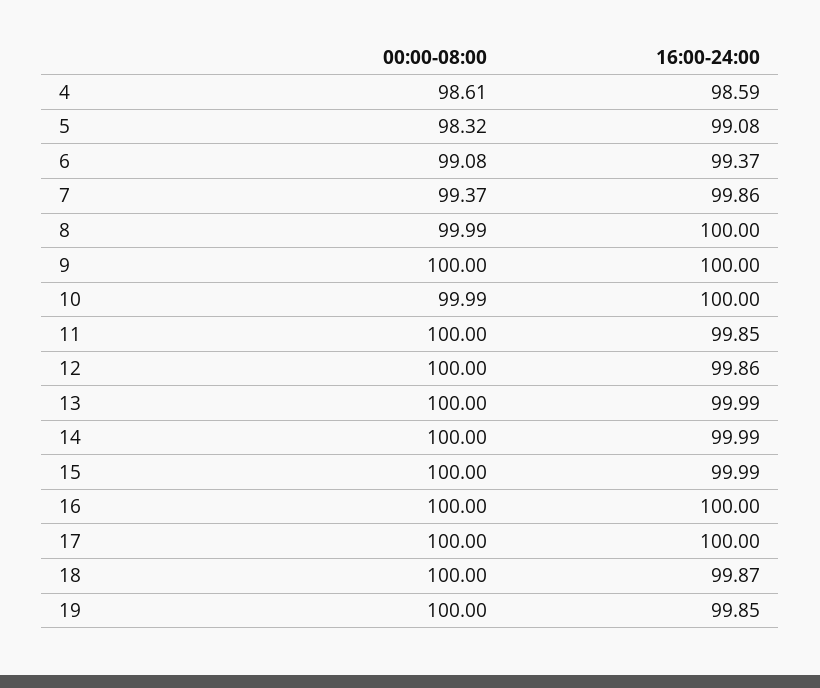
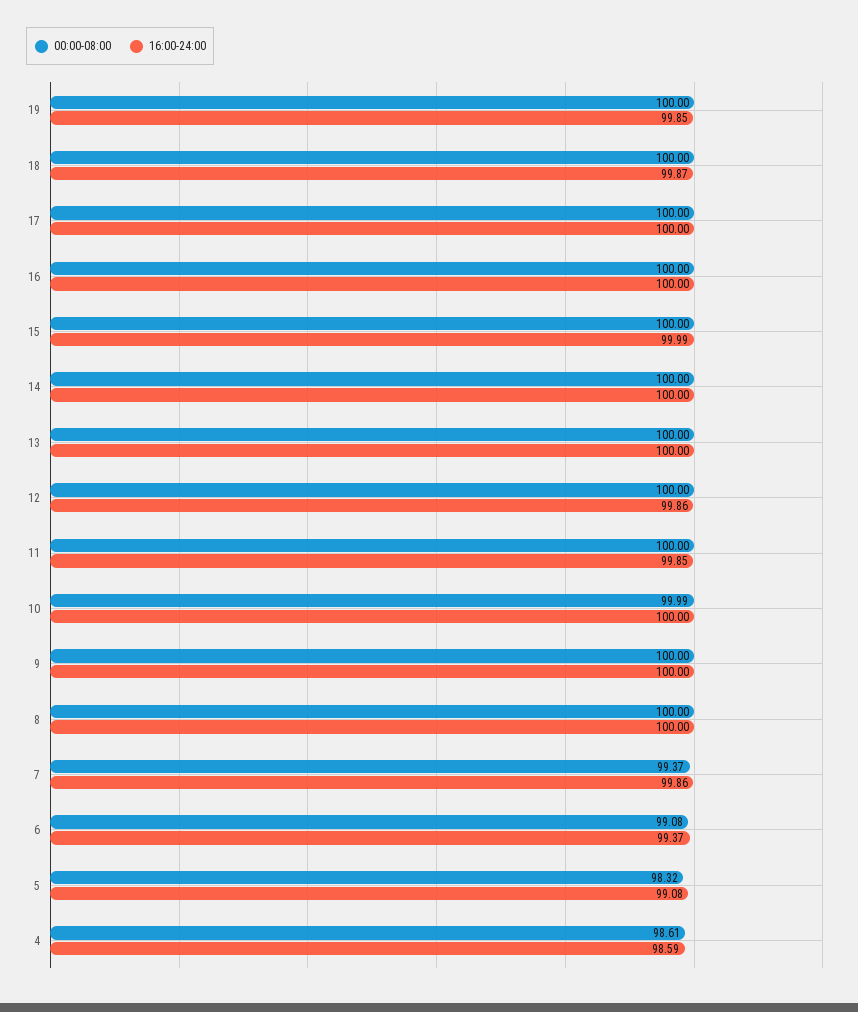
  {
    "00:00-08:00": {
      "4": 98.61,
      "5": 98.32,
      "6": 99.08,
      "7": 99.37,
-     "8": 99.99,
+     "8": 100,
      "9": 100,
      "10": 99.99,
      "11": 100,
      "12": 100,
      "13": 100,
      "14": 100,
      "15": 100,
      "16": 100,
      "17": 100,
      "18": 100,
      "19": 100
    },
    "16:00-24:00": {
      "4": 98.59,
      "5": 99.08,
      "6": 99.37,
      "7": 99.86,
      "8": 100,
      "9": 100,
      "10": 100,
      "11": 99.85,
      "12": 99.86,
-     "13": 99.99,
+     "13": 100,
-     "14": 99.99,
+     "14": 100,
      "15": 99.99,
      "16": 100,
      "17": 100,
      "18": 99.87,
      "19": 99.85
    }
  }

